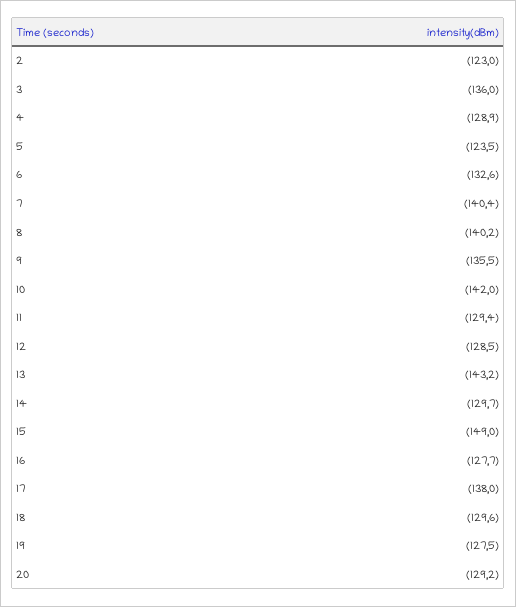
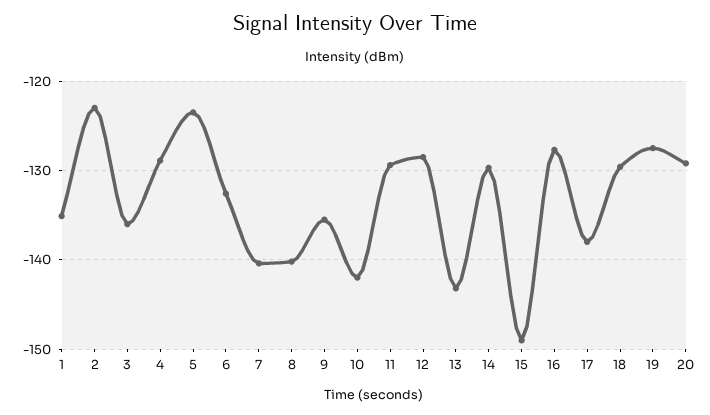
  {
    "2": -123,
    "3": -136,
    "4": -128.9,
    "5": -123.5,
    "6": -132.6,
    "7": -140.4,
    "8": -140.2,
    "9": -135.5,
    "10": -142,
    "11": -129.4,
    "12": -128.5,
    "13": -143.2,
    "14": -129.7,
    "15": -149,
    "16": -127.7,
    "17": -138,
    "18": -129.6,
    "19": -127.5,
-   "20": -129.2
+   "20": -129.2,
+   "1": -135
  }

